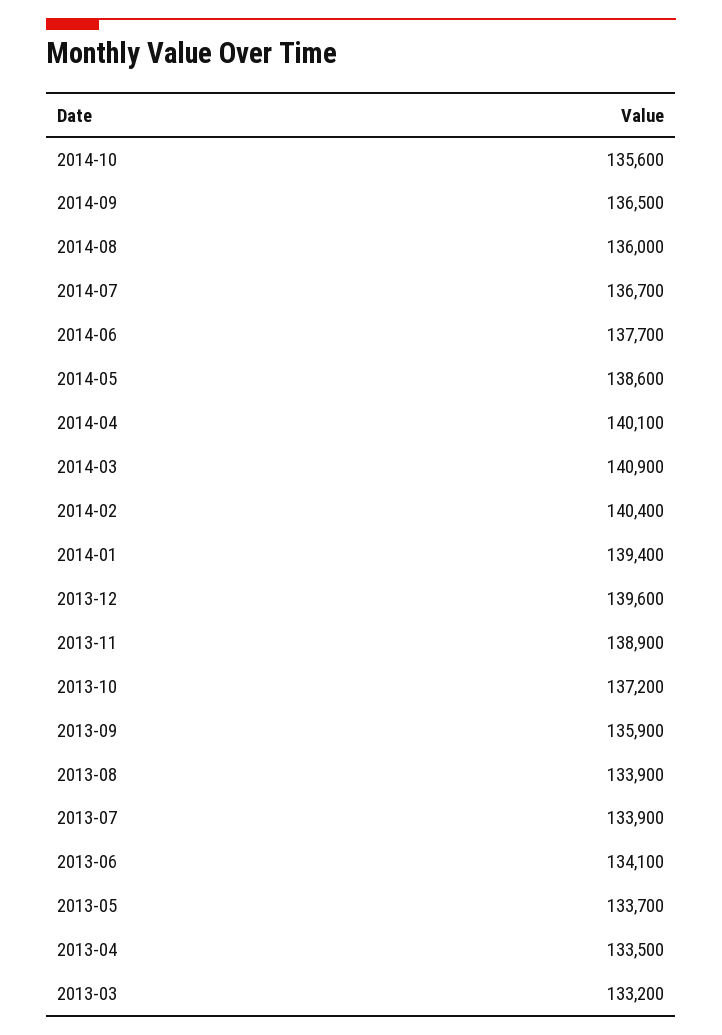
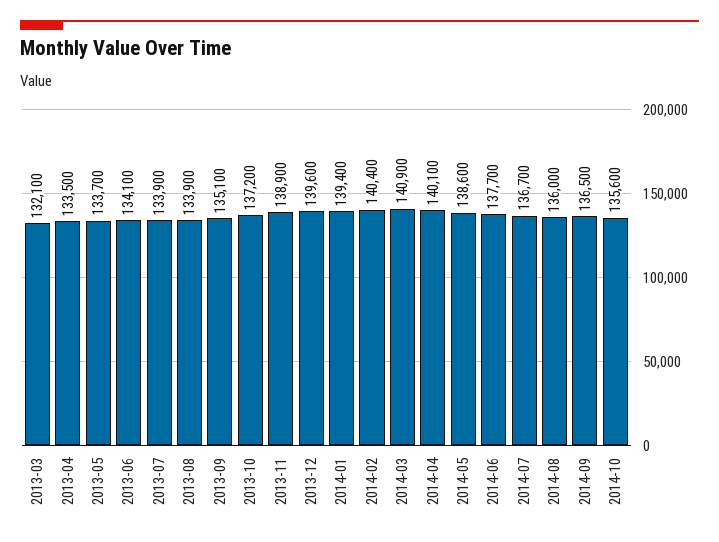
  {
    "2014-10": 135600,
    "2014-09": 136500,
    "2014-08": 136000,
    "2014-07": 136700,
    "2014-06": 137700,
    "2014-05": 138600,
    "2014-04": 140100,
    "2014-03": 140900,
    "2014-02": 140400,
    "2014-01": 139400,
    "2013-12": 139600,
    "2013-11": 138900,
    "2013-10": 137200,
-   "2013-09": 135900,
+   "2013-09": 135100,
    "2013-08": 133900,
    "2013-07": 133900,
    "2013-06": 134100,
    "2013-05": 133700,
    "2013-04": 133500,
-   "2013-03": 133200
+   "2013-03": 132100
  }

